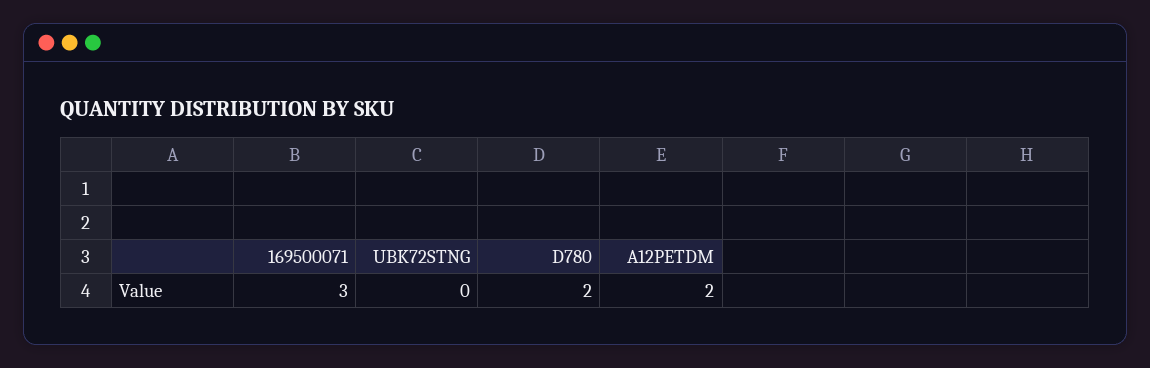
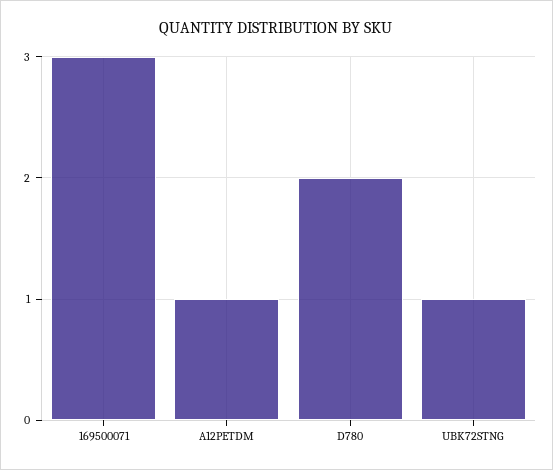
  {
    "169500071": 3,
-   "UBK72STNG": 0,
+   "UBK72STNG": 1,
    "D780": 2,
-   "A12PETDM": 2
+   "A12PETDM": 1
  }

